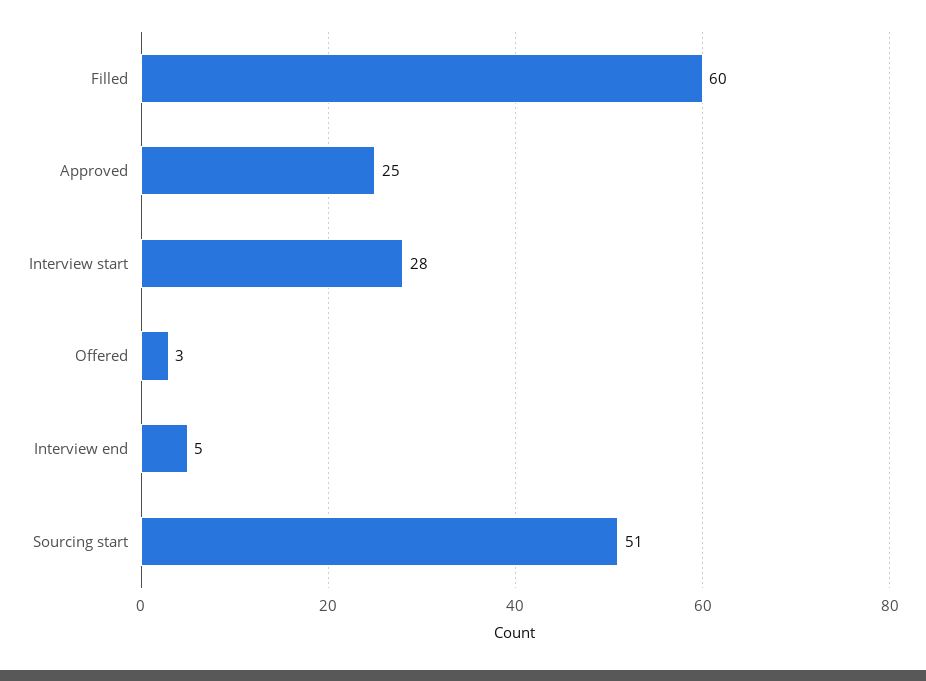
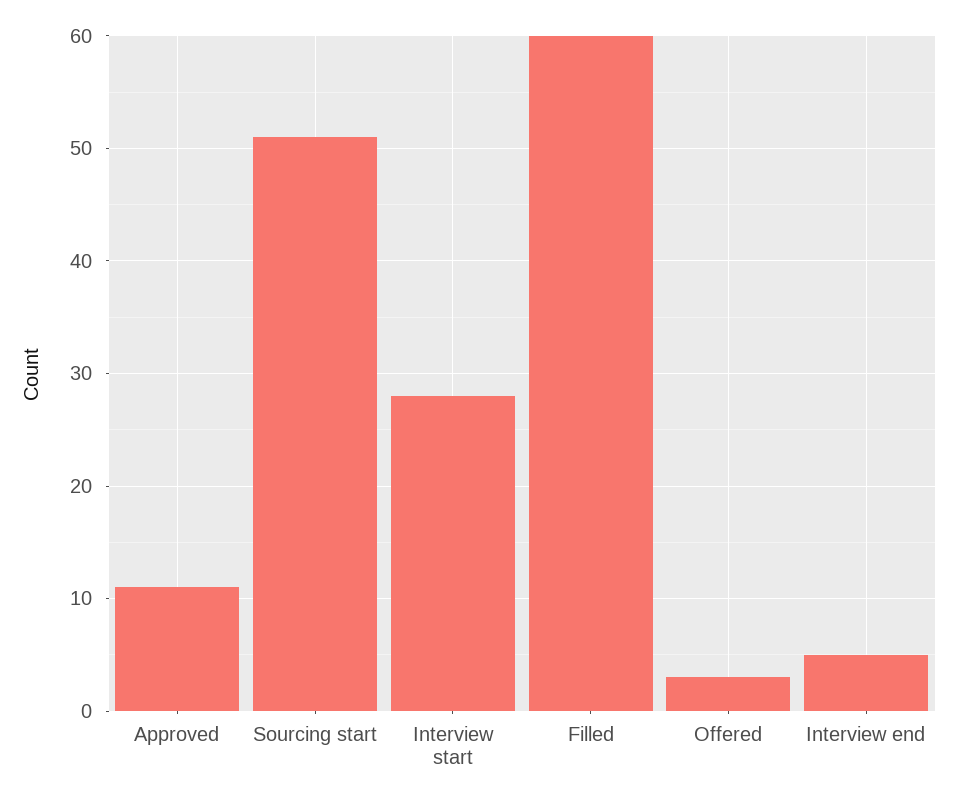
  {
    "Filled": 60,
-   "Approved": 25,
+   "Approved": 11,
    "Interview start": 28,
    "Offered": 3,
    "Interview end": 5,
    "Sourcing start": 51
  }

